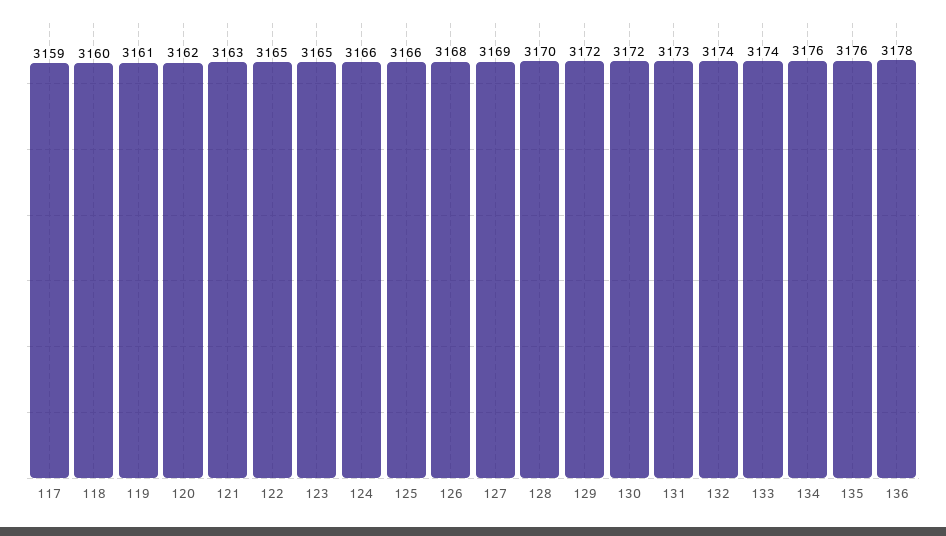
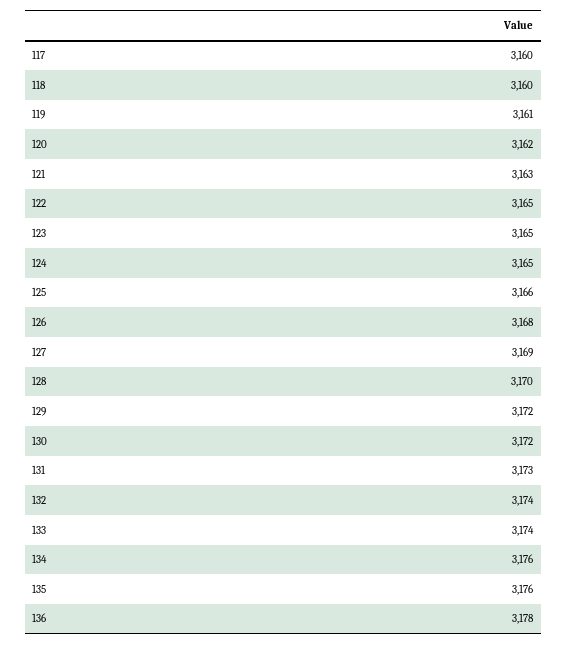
  {
-   "117": 3159,
+   "117": 3160,
    "118": 3160,
    "119": 3161,
    "120": 3162,
    "121": 3163,
    "122": 3165,
    "123": 3165,
-   "124": 3166,
+   "124": 3165,
    "125": 3166,
    "126": 3168,
    "127": 3169,
    "128": 3170,
    "129": 3172,
    "130": 3172,
    "131": 3173,
    "132": 3174,
    "133": 3174,
    "134": 3176,
    "135": 3176,
    "136": 3178
  }

